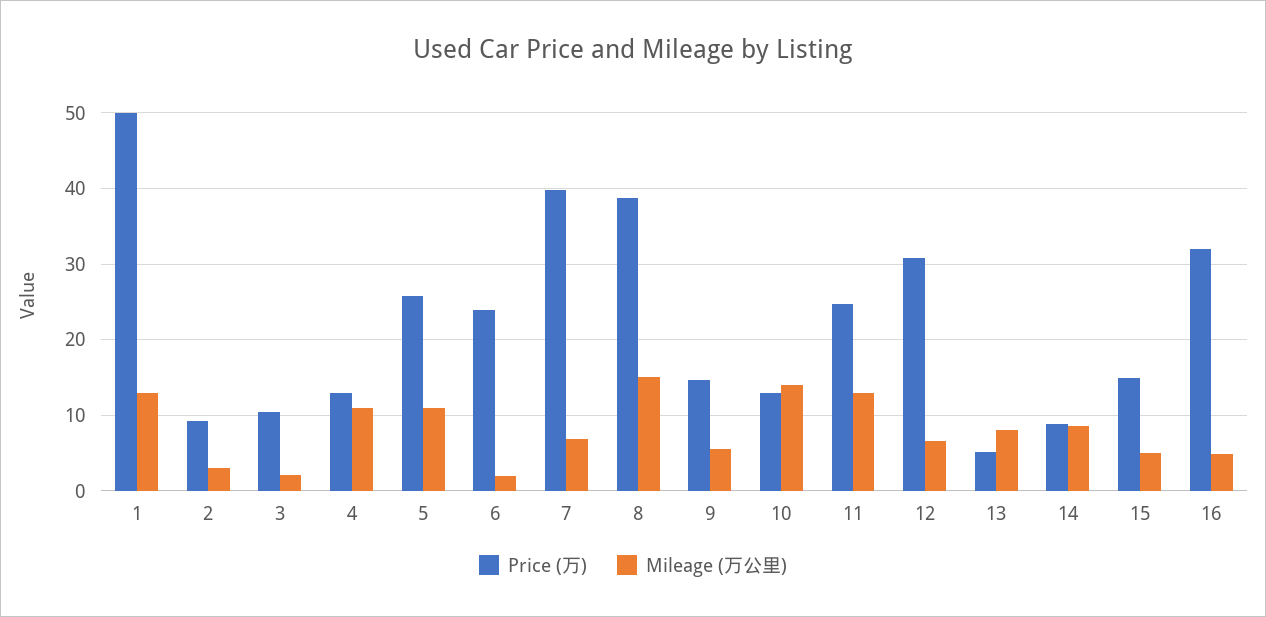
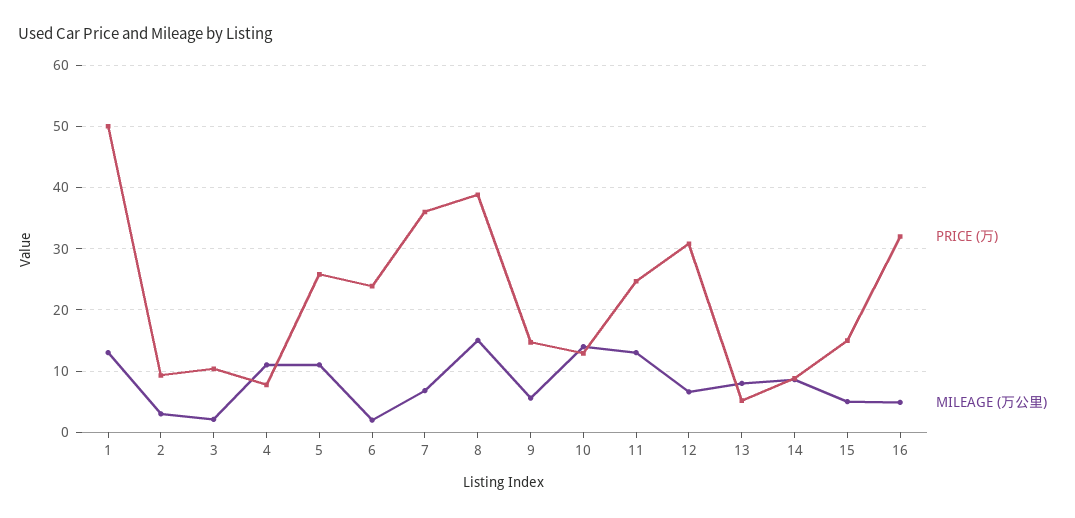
  {
    "Price (万)": {
      "1": 50,
      "2": 9,
      "3": 10,
-     "4": 13,
+     "4": 8,
      "5": 26,
      "6": 24,
-     "7": 40,
+     "7": 36,
      "8": 39,
      "9": 15,
      "10": 13,
      "11": 25,
      "12": 31,
      "13": 5,
      "14": 9,
      "15": 15,
      "16": 32
    },
    "Mileage (万公里)": {
      "1": 13,
      "2": 3,
      "3": 2,
      "4": 11,
      "5": 11,
      "6": 2,
      "7": 7,
      "8": 15,
      "9": 6,
      "10": 14,
      "11": 13,
      "12": 7,
      "13": 8,
      "14": 9,
      "15": 5,
      "16": 5
    }
  }

